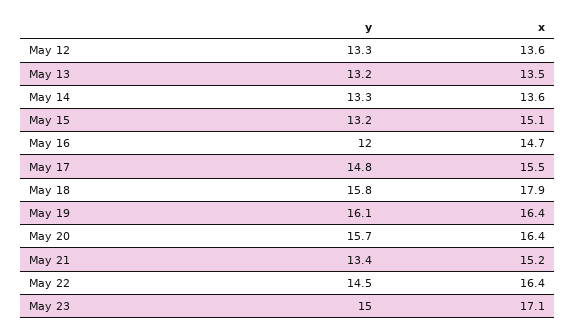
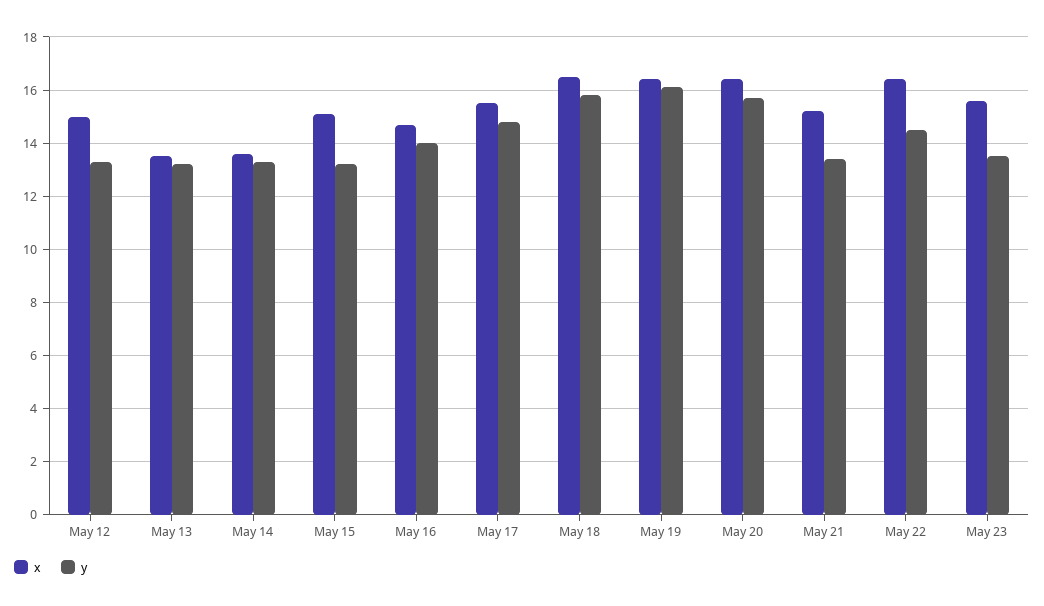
  {
    "y": {
      "May 12": 13.3,
      "May 13": 13.2,
      "May 14": 13.3,
      "May 15": 13.2,
-     "May 16": 12,
+     "May 16": 14,
      "May 17": 14.8,
      "May 18": 15.8,
      "May 19": 16.1,
      "May 20": 15.7,
      "May 21": 13.4,
      "May 22": 14.5,
-     "May 23": 15
+     "May 23": 13.5
    },
    "x": {
-     "May 12": 13.6,
+     "May 12": 15,
      "May 13": 13.5,
      "May 14": 13.6,
      "May 15": 15.1,
      "May 16": 14.7,
      "May 17": 15.5,
-     "May 18": 17.9,
+     "May 18": 16.5,
      "May 19": 16.4,
      "May 20": 16.4,
      "May 21": 15.2,
      "May 22": 16.4,
-     "May 23": 17.1
+     "May 23": 15.5
    }
  }

